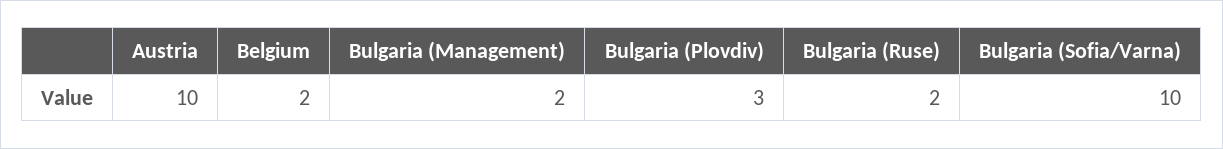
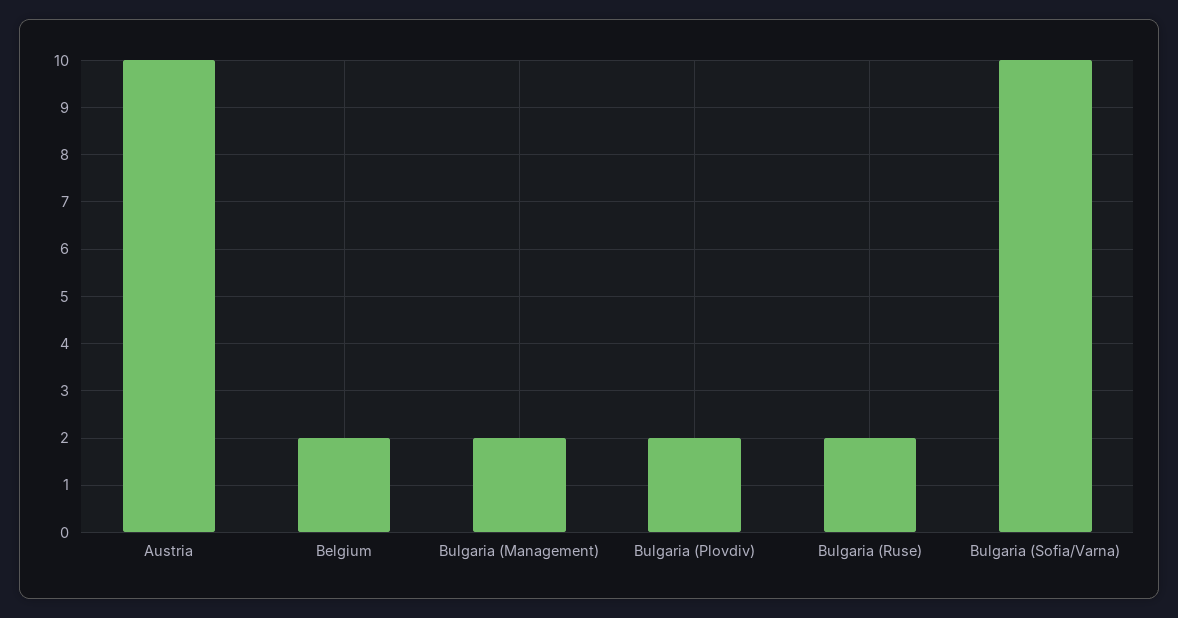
  {
    "Austria": 10,
    "Belgium": 2,
    "Bulgaria (Management)": 2,
-   "Bulgaria (Plovdiv)": 3,
+   "Bulgaria (Plovdiv)": 2,
    "Bulgaria (Ruse)": 2,
    "Bulgaria (Sofia/Varna)": 10
  }

